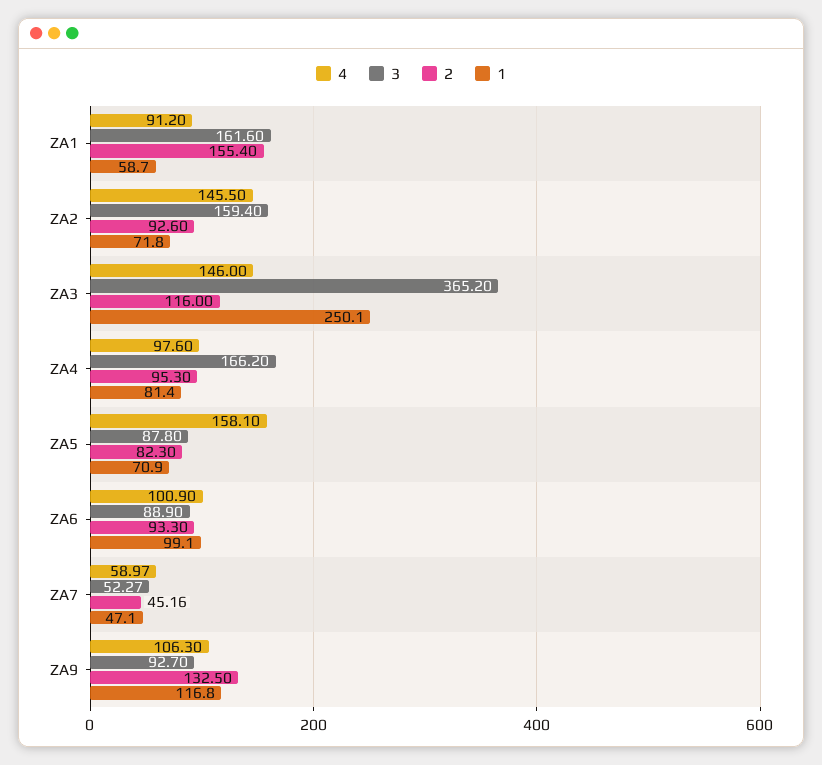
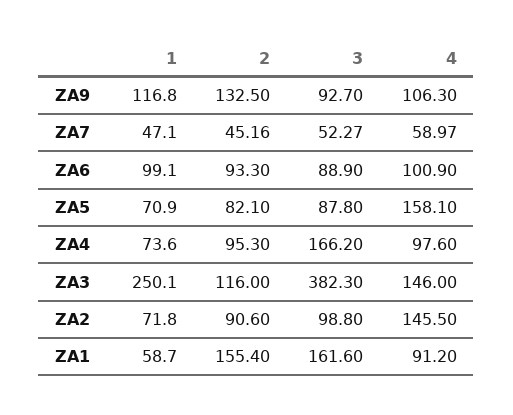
  {
    "4": {
      "ZA1": 91.2,
      "ZA2": 145.5,
      "ZA3": 146,
      "ZA4": 97.6,
      "ZA5": 158.1,
      "ZA6": 100.9,
      "ZA7": 58.97,
      "ZA9": 106.3
    },
    "3": {
      "ZA1": 161.6,
-     "ZA2": 159.4,
+     "ZA2": 98.8,
-     "ZA3": 365.2,
+     "ZA3": 382.3,
      "ZA4": 166.2,
      "ZA5": 87.8,
      "ZA6": 88.9,
      "ZA7": 52.27,
      "ZA9": 92.7
    },
    "2": {
      "ZA1": 155.4,
-     "ZA2": 92.6,
+     "ZA2": 90.6,
      "ZA3": 116,
      "ZA4": 95.3,
-     "ZA5": 82.3,
+     "ZA5": 82.1,
      "ZA6": 93.3,
      "ZA7": 45.16,
      "ZA9": 132.5
    },
    "1": {
      "ZA1": 58.7,
      "ZA2": 71.8,
      "ZA3": 250.1,
-     "ZA4": 81.4,
+     "ZA4": 73.6,
      "ZA5": 70.9,
      "ZA6": 99.1,
      "ZA7": 47.1,
      "ZA9": 116.8
    }
  }

